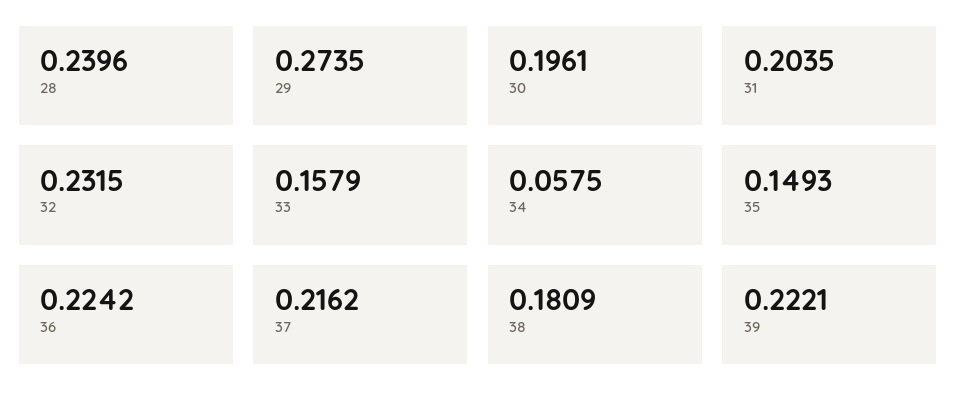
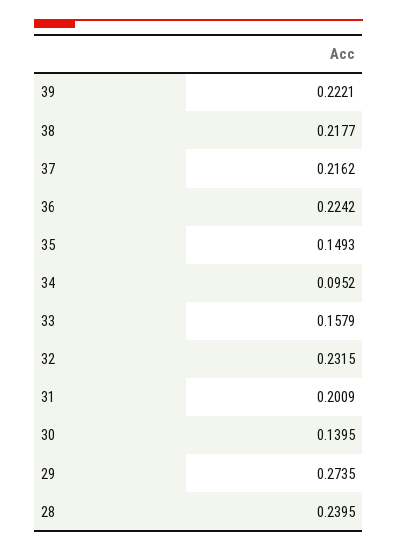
  {
-   "28": 0.2396,
+   "28": 0.2395,
    "29": 0.2735,
-   "30": 0.1961,
+   "30": 0.1395,
-   "31": 0.2035,
+   "31": 0.2009,
    "32": 0.2315,
    "33": 0.1579,
-   "34": 0.0575,
+   "34": 0.0952,
    "35": 0.1493,
    "36": 0.2242,
    "37": 0.2162,
-   "38": 0.1809,
+   "38": 0.2177,
    "39": 0.2221
  }

